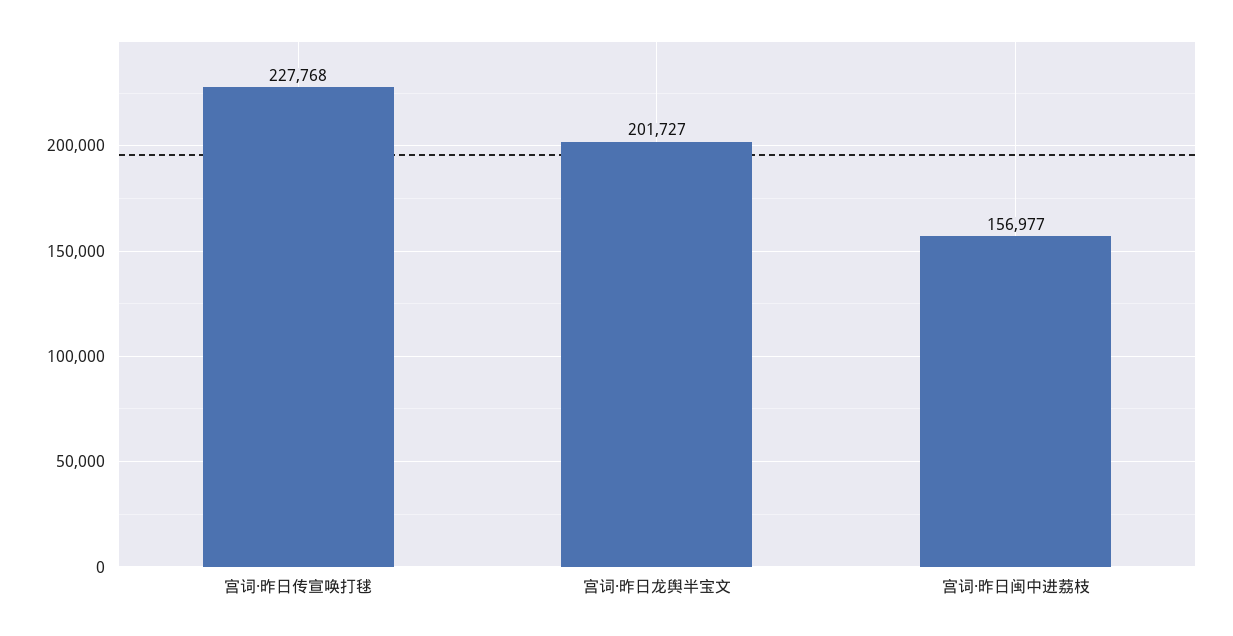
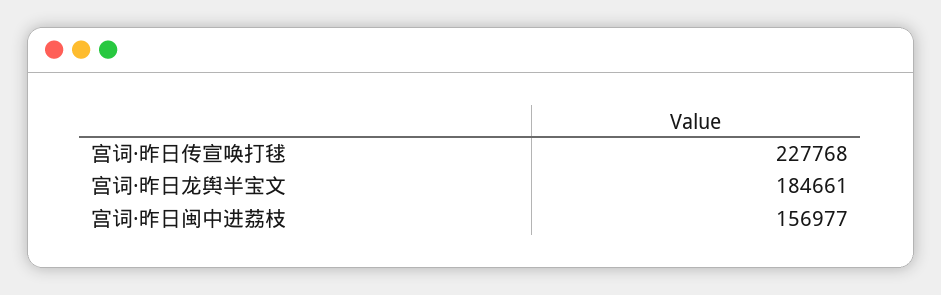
  {
    "宫词·昨日传宣唤打毬": 227768,
-   "宫词·昨日龙舆半宝文": 201727,
+   "宫词·昨日龙舆半宝文": 184661,
    "宫词·昨日闽中进荔枝": 156977
  }

